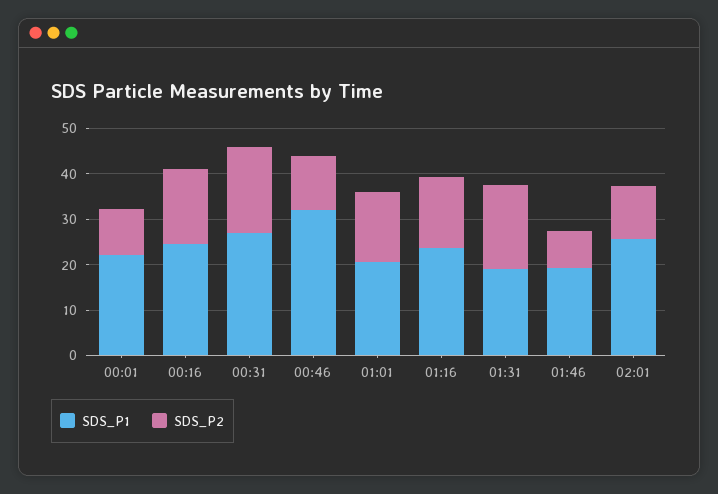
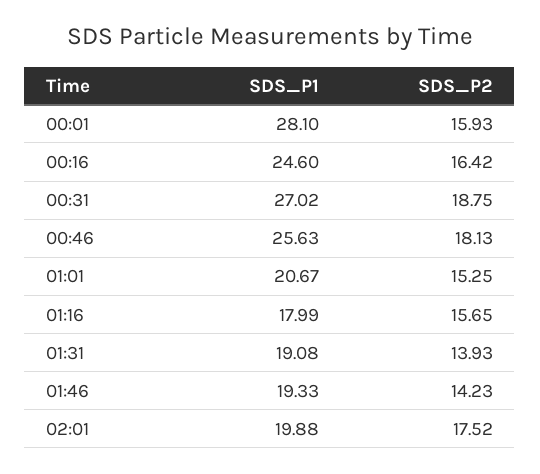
  {
    "SDS_P1": {
-     "00:01": 22,
+     "00:01": 28.1,
      "00:16": 24.6,
      "00:31": 27.02,
-     "00:46": 32,
+     "00:46": 25.63,
      "01:01": 20.67,
-     "01:16": 24,
+     "01:16": 17.99,
      "01:31": 19.08,
      "01:46": 19.33,
-     "02:01": 26
+     "02:01": 19.88
    },
    "SDS_P2": {
-     "00:01": 10,
+     "00:01": 15.93,
      "00:16": 16.42,
      "00:31": 18.75,
-     "00:46": 12,
+     "00:46": 18.13,
      "01:01": 15.25,
      "01:16": 15.65,
-     "01:31": 18,
+     "01:31": 13.93,
-     "01:46": 8,
+     "01:46": 14.23,
-     "02:01": 12
+     "02:01": 17.52
    }
  }

